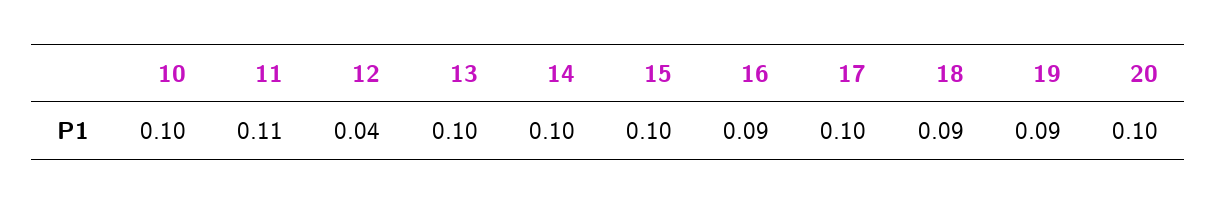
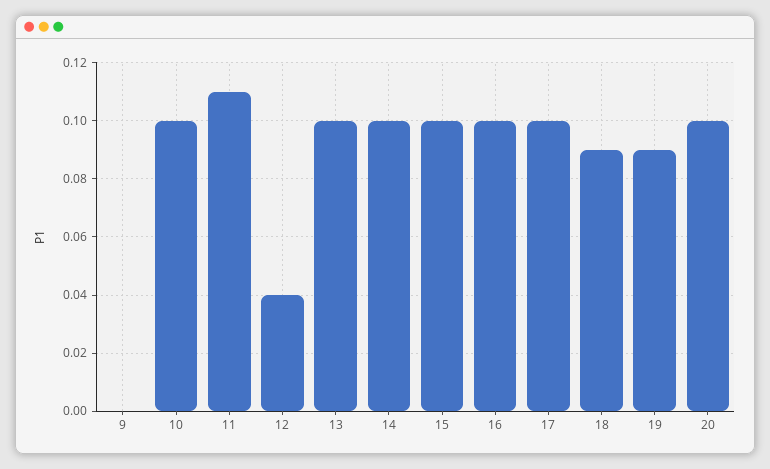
  {
    "10": 0.1,
    "11": 0.11,
    "12": 0.04,
    "13": 0.1,
    "14": 0.1,
    "15": 0.1,
-   "16": 0.09,
+   "16": 0.1,
    "17": 0.1,
    "18": 0.09,
    "19": 0.09,
-   "20": 0.1
+   "20": 0.1,
+   "9": 0
  }

